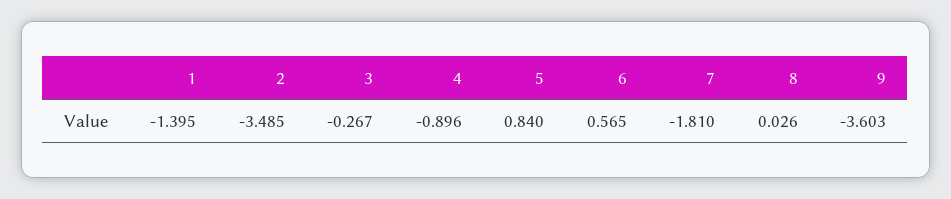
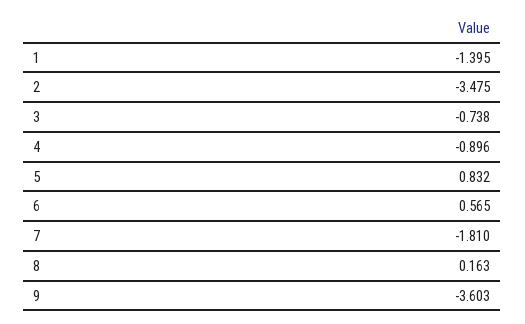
  {
    "1": -1.395,
-   "2": -3.485,
+   "2": -3.475,
-   "3": -0.267,
+   "3": -0.738,
    "4": -0.896,
-   "5": 0.84,
+   "5": 0.832,
    "6": 0.565,
    "7": -1.81,
-   "8": 0.026,
+   "8": 0.163,
    "9": -3.603
  }

